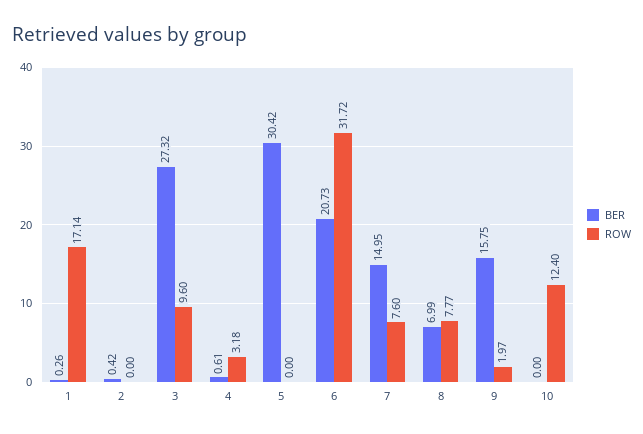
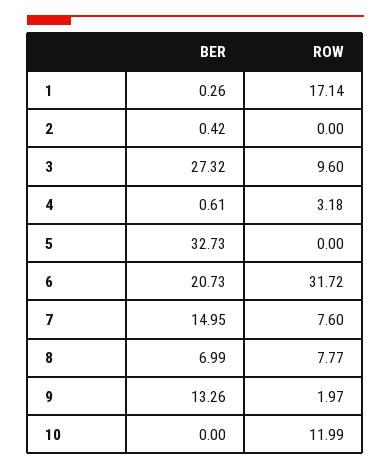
  {
    "BER": {
      "1": 0.26,
      "2": 0.42,
      "3": 27.32,
      "4": 0.61,
-     "5": 30.42,
+     "5": 32.73,
      "6": 20.73,
      "7": 14.95,
      "8": 6.99,
-     "9": 15.75,
+     "9": 13.26,
      "10": 0
    },
    "ROW": {
      "1": 17.14,
      "2": 0,
      "3": 9.6,
      "4": 3.18,
      "5": 0,
      "6": 31.72,
      "7": 7.6,
      "8": 7.77,
      "9": 1.97,
-     "10": 12.4
+     "10": 11.99
    }
  }

